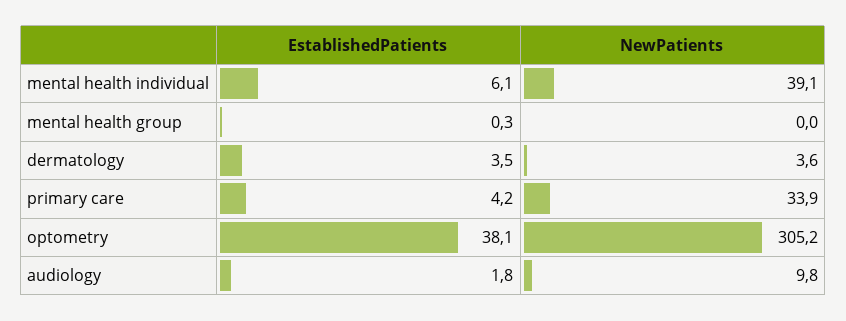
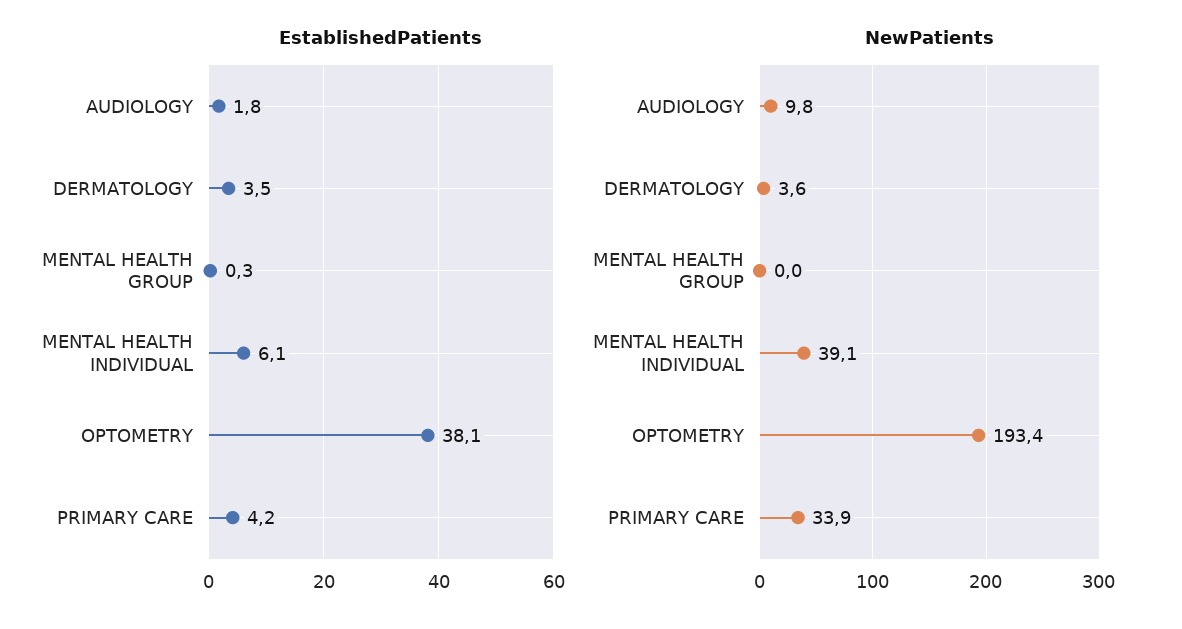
  {
    "EstablishedPatients": {
      "mental health individual": 6.1,
      "mental health group": 0.3,
      "dermatology": 3.5,
      "primary care": 4.2,
      "optometry": 38.1,
      "audiology": 1.8
    },
    "NewPatients": {
      "mental health individual": 39.1,
      "mental health group": 0,
      "dermatology": 3.6,
      "primary care": 33.9,
-     "optometry": 305.2,
+     "optometry": 193.4,
      "audiology": 9.8
    }
  }

